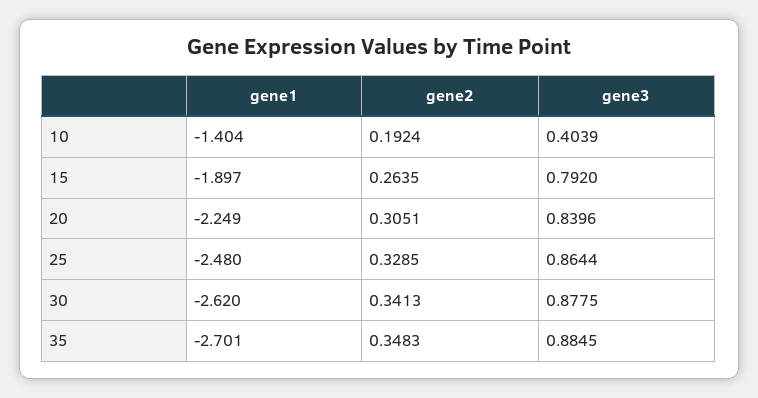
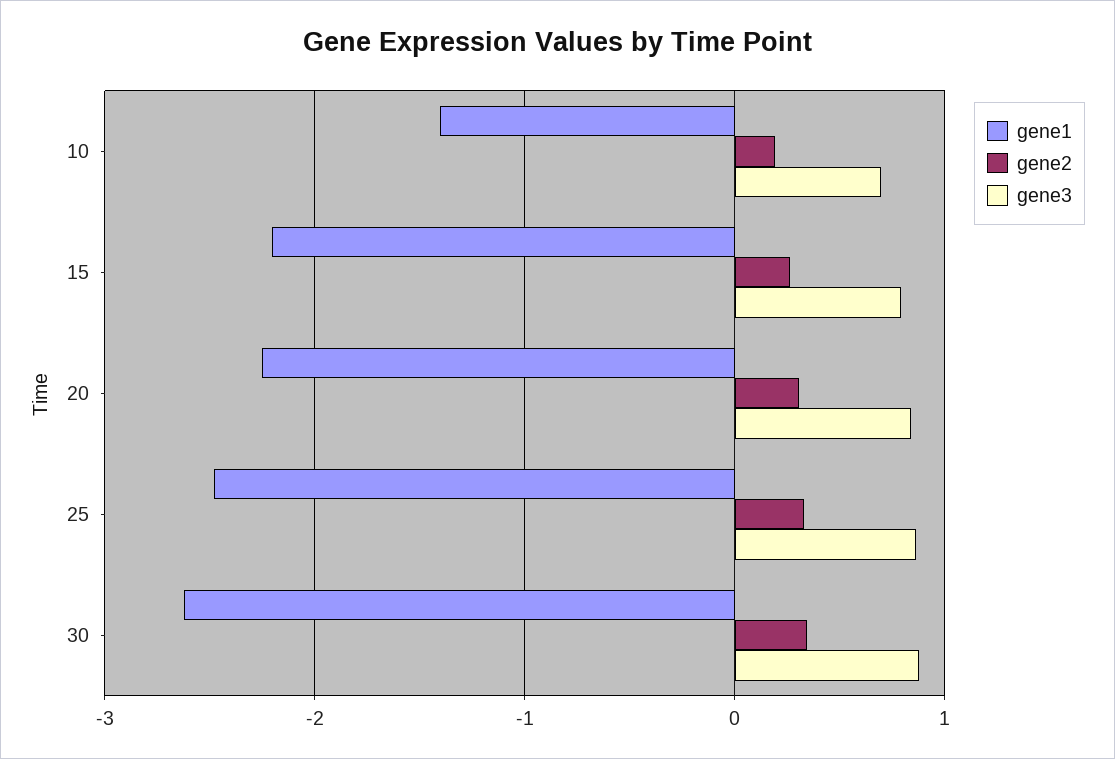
  {
    "gene1": {
      "10": -1.404,
-     "15": -1.897,
+     "15": -2.2,
      "20": -2.249,
      "25": -2.48,
-     "30": -2.62,
+     "30": -2.62
-     "35": -2.701
    },
    "gene2": {
      "10": 0.1924,
      "15": 0.2635,
      "20": 0.3051,
      "25": 0.3285,
-     "30": 0.3413,
+     "30": 0.3413
-     "35": 0.3483
    },
    "gene3": {
-     "10": 0.4039,
+     "10": 0.7,
      "15": 0.792,
      "20": 0.8396,
      "25": 0.8644,
-     "30": 0.8775,
+     "30": 0.8775
-     "35": 0.8845
    }
  }

